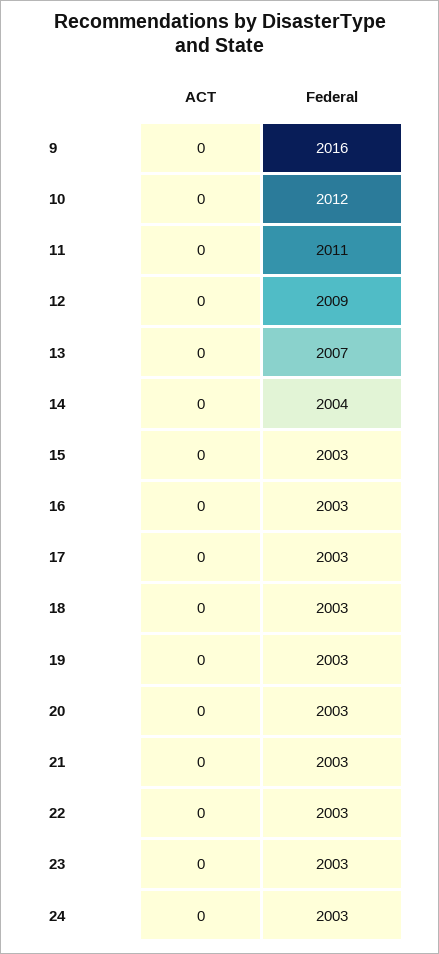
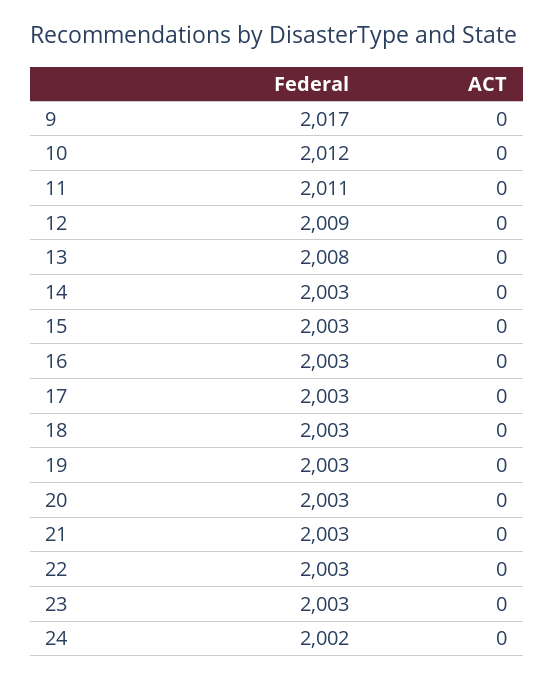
  {
    "ACT": {
      "9": 0,
      "10": 0,
      "11": 0,
      "12": 0,
      "13": 0,
      "14": 0,
      "15": 0,
      "16": 0,
      "17": 0,
      "18": 0,
      "19": 0,
      "20": 0,
      "21": 0,
      "22": 0,
      "23": 0,
      "24": 0
    },
    "Federal": {
-     "9": 2016,
+     "9": 2017,
      "10": 2012,
      "11": 2011,
      "12": 2009,
-     "13": 2007,
+     "13": 2008,
-     "14": 2004,
+     "14": 2003,
      "15": 2003,
      "16": 2003,
      "17": 2003,
      "18": 2003,
      "19": 2003,
      "20": 2003,
      "21": 2003,
      "22": 2003,
      "23": 2003,
-     "24": 2003
+     "24": 2002
    }
  }

